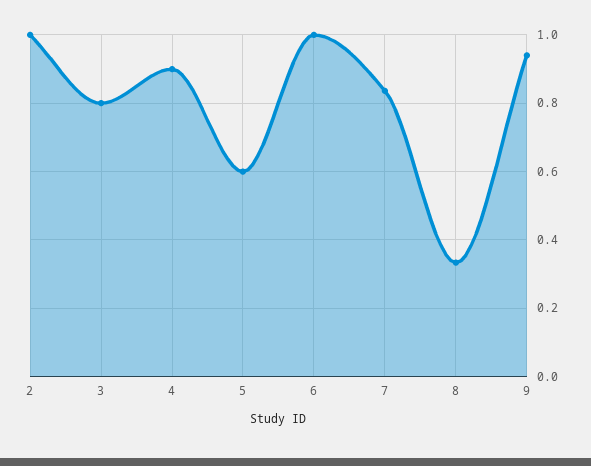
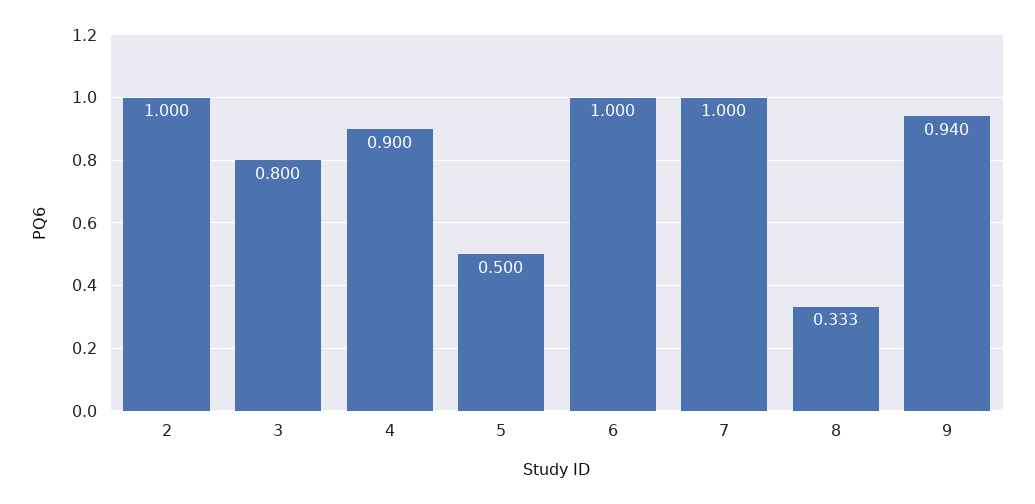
  {
    "2": 1,
    "3": 0.8,
    "4": 0.9,
-   "5": 0.6,
+   "5": 0.5,
    "6": 1,
-   "7": 0.84,
+   "7": 1,
    "8": 0.333,
    "9": 0.94
  }

